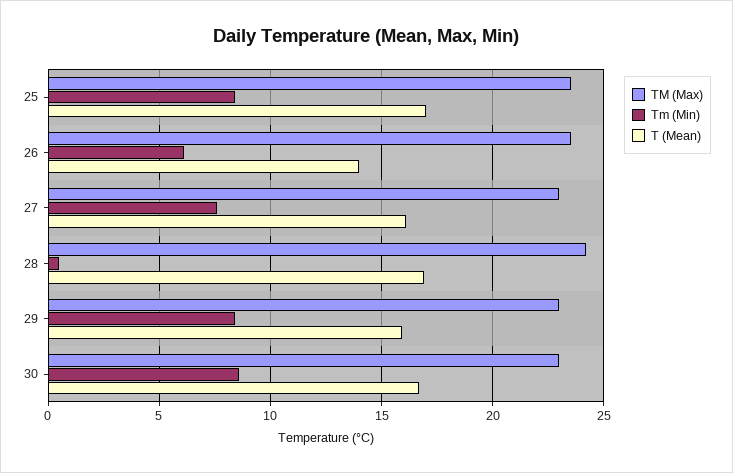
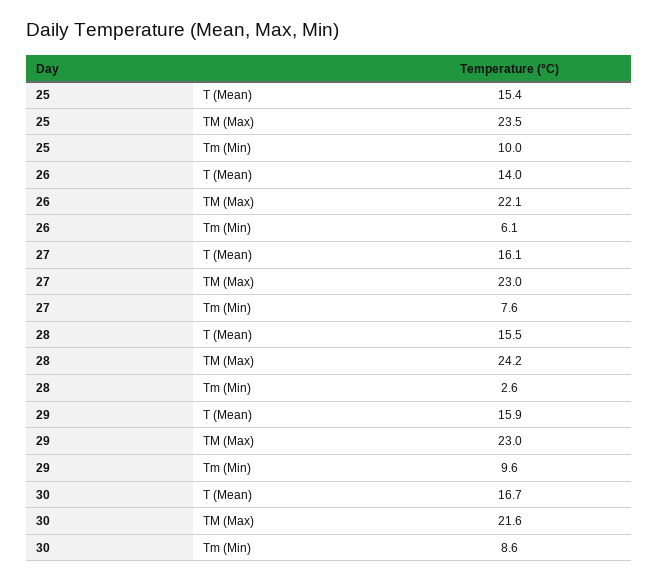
  {
    "TM (Max)": {
      "25": 23.5,
-     "26": 23.5,
+     "26": 22.1,
      "27": 23,
      "28": 24.2,
      "29": 23,
-     "30": 23
+     "30": 21.6
    },
    "Tm (Min)": {
-     "25": 8.5,
+     "25": 10,
      "26": 6.1,
      "27": 7.6,
-     "28": 0.5,
+     "28": 2.6,
-     "29": 8.5,
+     "29": 9.6,
      "30": 8.6
    },
    "T (Mean)": {
-     "25": 17,
+     "25": 15.4,
      "26": 14,
      "27": 16.1,
-     "28": 17,
+     "28": 15.5,
      "29": 15.9,
      "30": 16.7
    }
  }

